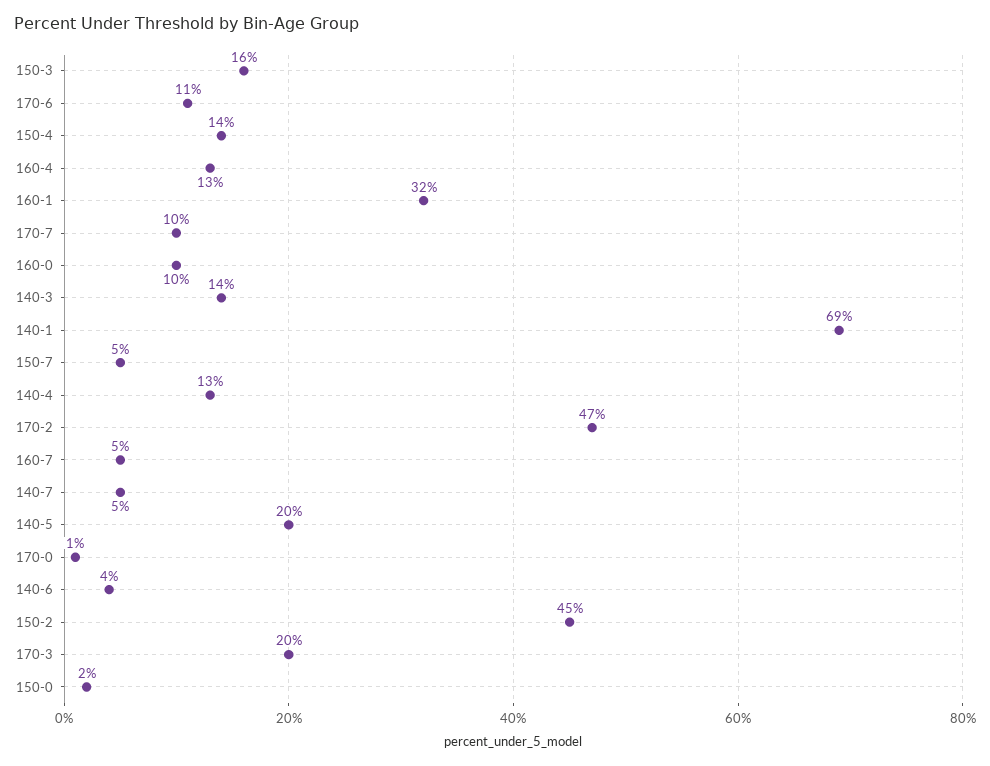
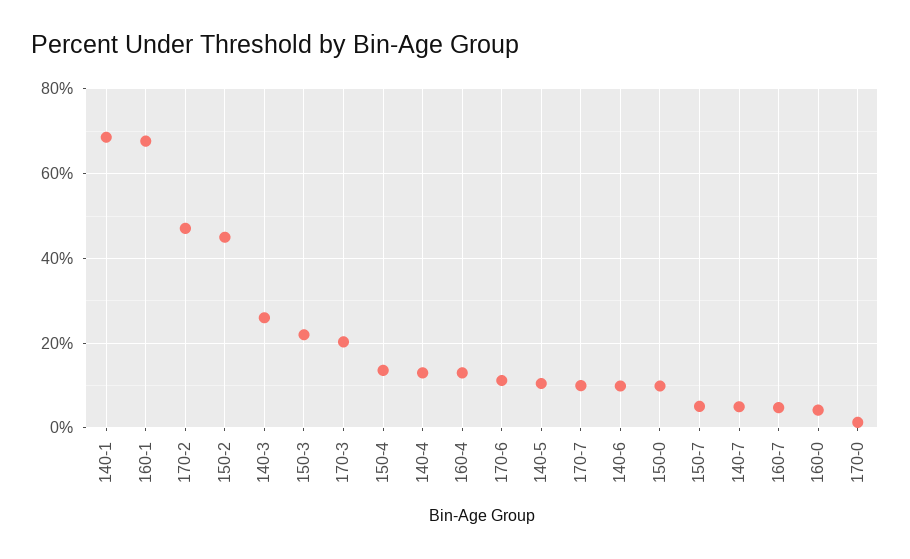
  {
-   "150-3": 16,
+   "150-3": 22,
    "170-6": 11,
    "150-4": 14,
    "160-4": 13,
-   "160-1": 32,
+   "160-1": 68,
    "170-7": 10,
-   "160-0": 10,
+   "160-0": 4,
-   "140-3": 14,
+   "140-3": 26,
    "140-1": 69,
    "150-7": 5,
    "140-4": 13,
    "170-2": 47,
    "160-7": 5,
    "140-7": 5,
-   "140-5": 20,
+   "140-5": 10,
    "170-0": 1,
-   "140-6": 4,
+   "140-6": 10,
    "150-2": 45,
    "170-3": 20,
-   "150-0": 2
+   "150-0": 10
  }

